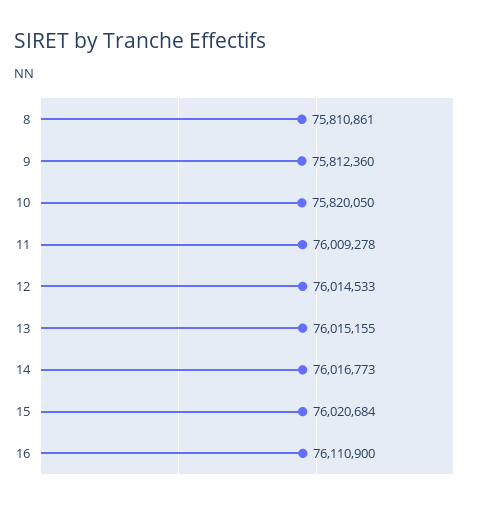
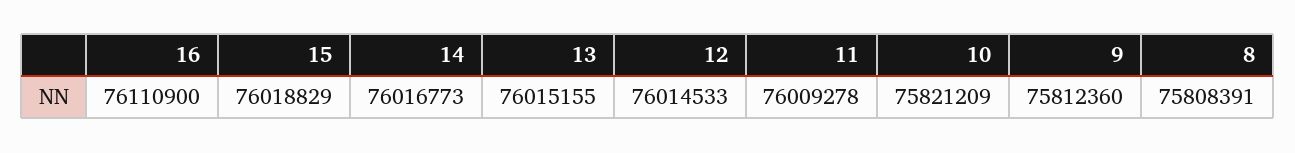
  {
-   "8": 75810861,
+   "8": 75808391,
    "9": 75812360,
-   "10": 75820050,
+   "10": 75821209,
    "11": 76009278,
    "12": 76014533,
    "13": 76015155,
    "14": 76016773,
-   "15": 76020684,
+   "15": 76018829,
    "16": 76110900
  }

